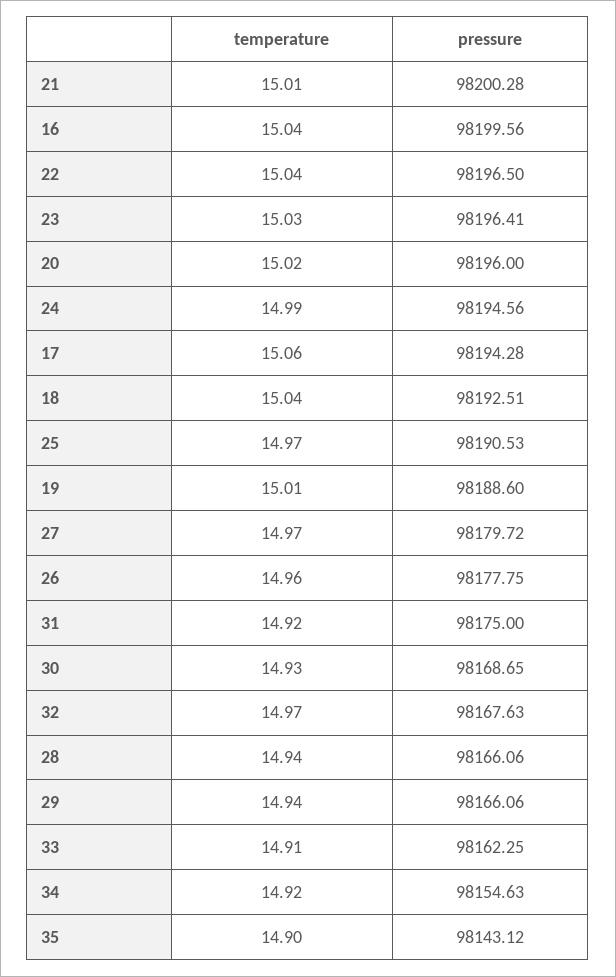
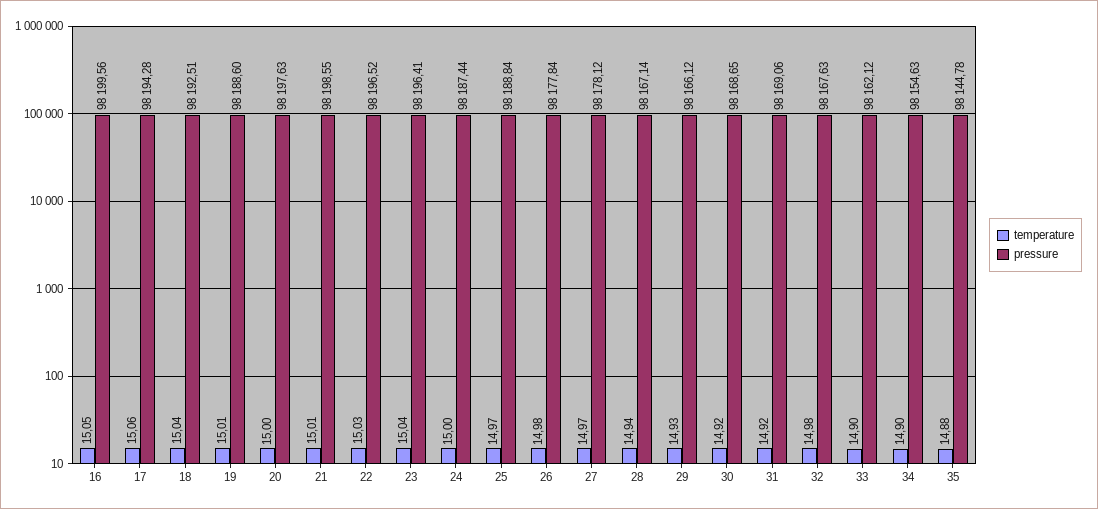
  {
    "temperature": {
      "21": 15.01,
-     "16": 15.04,
+     "16": 15.05,
-     "22": 15.04,
+     "22": 15.03,
-     "23": 15.03,
+     "23": 15.04,
-     "20": 15.02,
+     "20": 15,
-     "24": 14.99,
+     "24": 15,
      "17": 15.06,
      "18": 15.04,
      "25": 14.97,
      "19": 15.01,
      "27": 14.97,
-     "26": 14.96,
+     "26": 14.98,
      "31": 14.92,
-     "30": 14.93,
+     "30": 14.92,
-     "32": 14.97,
+     "32": 14.98,
      "28": 14.94,
-     "29": 14.94,
+     "29": 14.93,
-     "33": 14.91,
+     "33": 14.9,
-     "34": 14.92,
+     "34": 14.9,
-     "35": 14.9
+     "35": 14.88
    },
    "pressure": {
-     "21": 98200.28,
+     "21": 98198.55,
      "16": 98199.56,
-     "22": 98196.5,
+     "22": 98196.52,
      "23": 98196.41,
-     "20": 98196,
+     "20": 98197.63,
-     "24": 98194.56,
+     "24": 98187.44,
      "17": 98194.28,
      "18": 98192.51,
-     "25": 98190.53,
+     "25": 98188.84,
      "19": 98188.6,
-     "27": 98179.72,
+     "27": 98178.12,
-     "26": 98177.75,
+     "26": 98177.84,
-     "31": 98175,
+     "31": 98169.06,
      "30": 98168.65,
      "32": 98167.63,
-     "28": 98166.06,
+     "28": 98167.14,
-     "29": 98166.06,
+     "29": 98166.12,
-     "33": 98162.25,
+     "33": 98162.12,
      "34": 98154.63,
-     "35": 98143.12
+     "35": 98144.78
    }
  }

